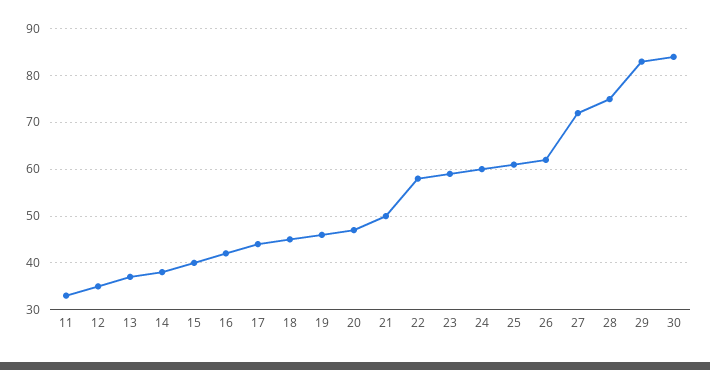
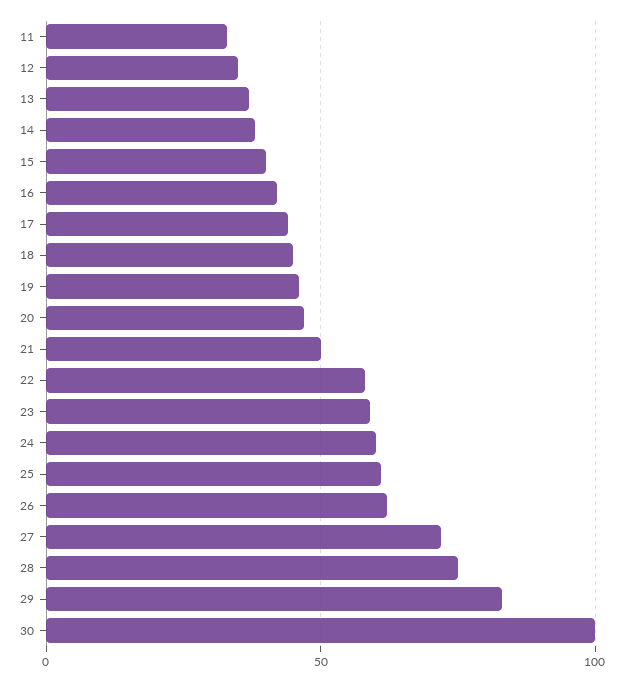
  {
    "11": 35,
    "12": 35,
    "13": 35,
    "14": 40,
    "15": 40,
    "16": 40,
    "17": 45,
    "18": 45,
    "19": 45,
    "20": 45,
    "21": 50,
    "22": 60,
    "23": 60,
    "24": 60,
    "25": 60,
    "26": 60,
    "27": 70,
    "28": 75,
    "29": 85,
-   "30": 85
+   "30": 100
  }

